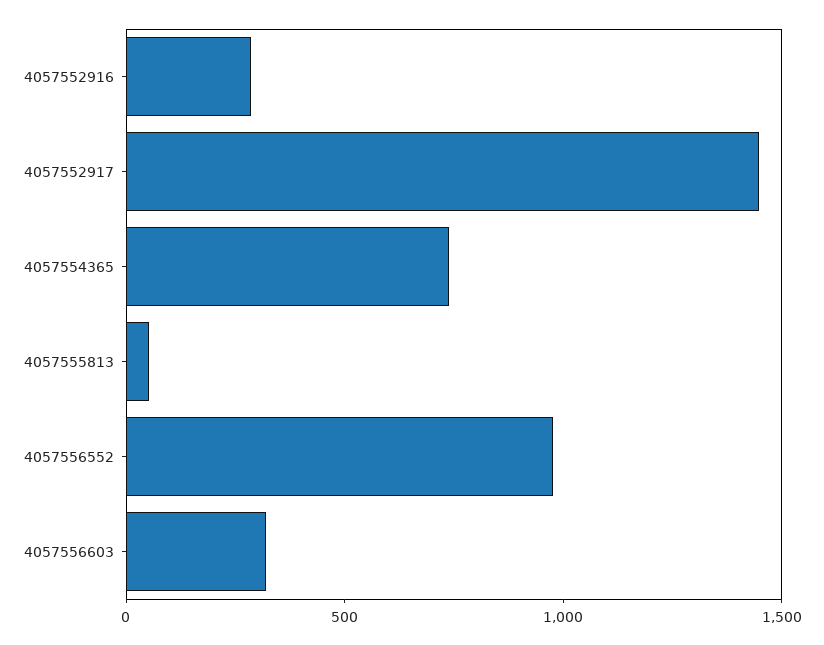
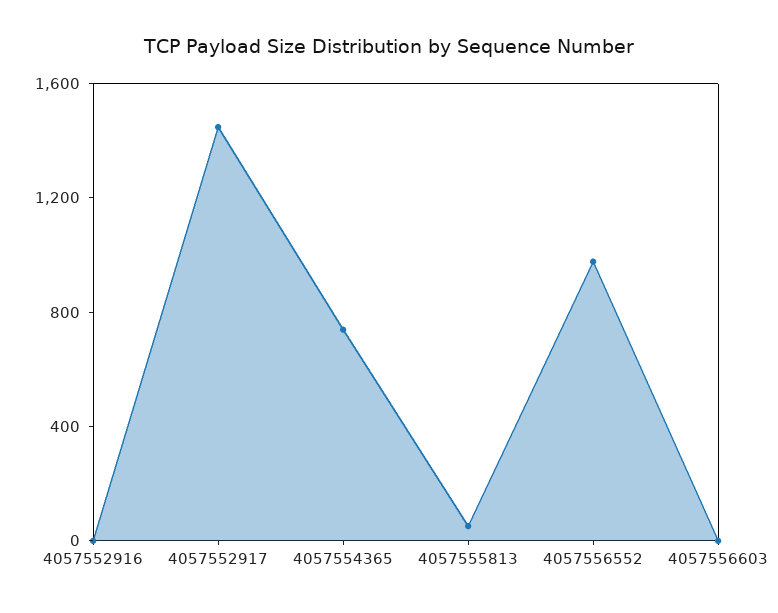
  {
-   "4057552916": 300,
+   "4057552916": 0,
    "4057552917": 1400,
    "4057554365": 700,
    "4057555813": 100,
    "4057556552": 1000,
-   "4057556603": 300
+   "4057556603": 0
  }

